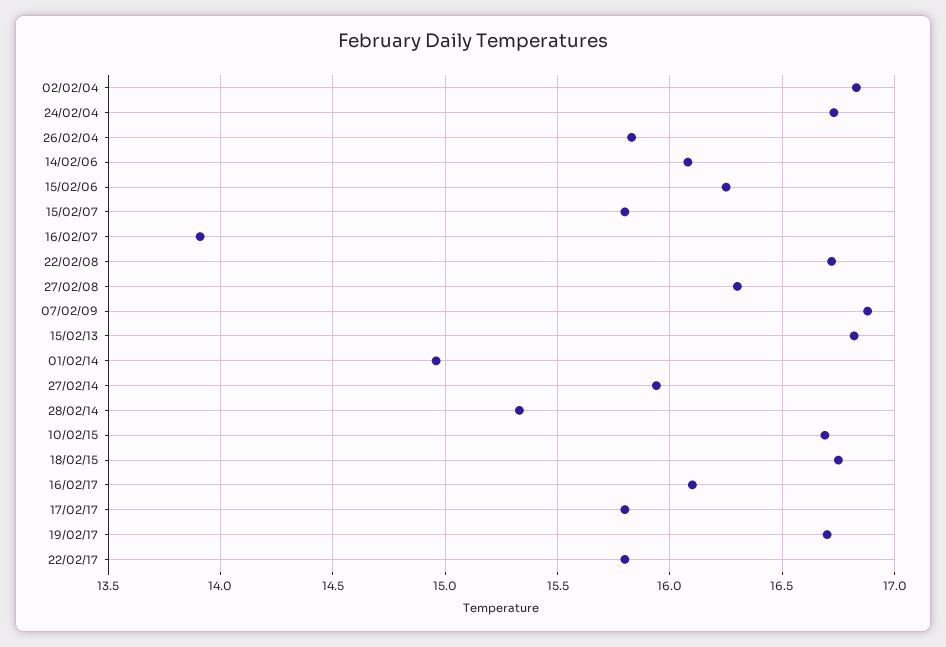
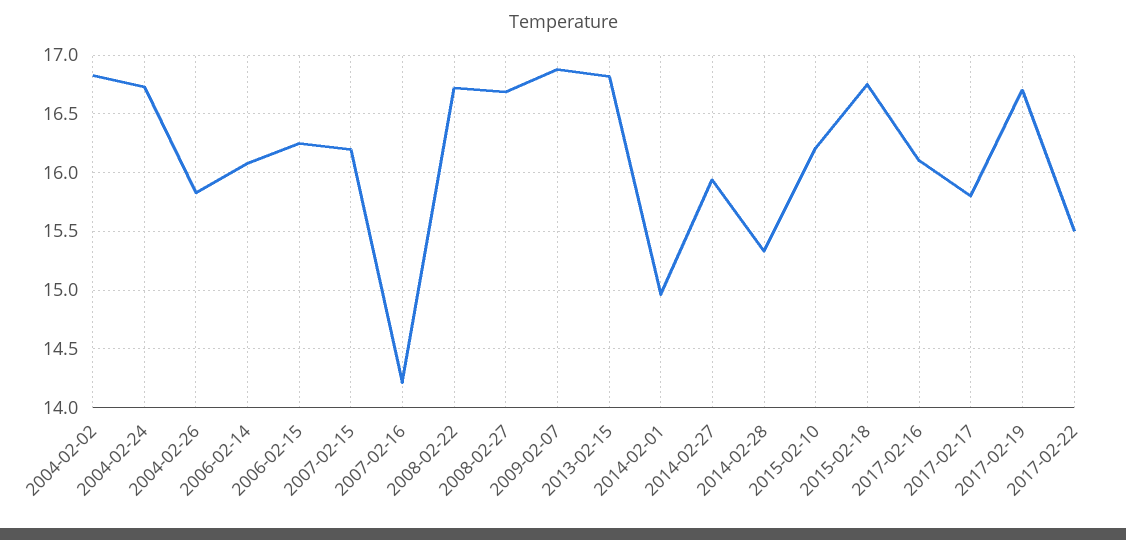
  {
    "02/02/04": 16.85,
    "24/02/04": 16.75,
    "26/02/04": 15.85,
    "14/02/06": 16.1,
    "15/02/06": 16.25,
-   "15/02/07": 15.8,
+   "15/02/07": 16.2,
-   "16/02/07": 13.9,
+   "16/02/07": 14.2,
    "22/02/08": 16.7,
-   "27/02/08": 16.3,
+   "27/02/08": 16.7,
    "07/02/09": 16.9,
    "15/02/13": 16.8,
    "01/02/14": 14.95,
    "27/02/14": 15.95,
    "28/02/14": 15.35,
-   "10/02/15": 16.7,
+   "10/02/15": 16.2,
    "18/02/15": 16.75,
    "16/02/17": 16.1,
    "17/02/17": 15.8,
    "19/02/17": 16.7,
-   "22/02/17": 15.8
+   "22/02/17": 15.5
  }

